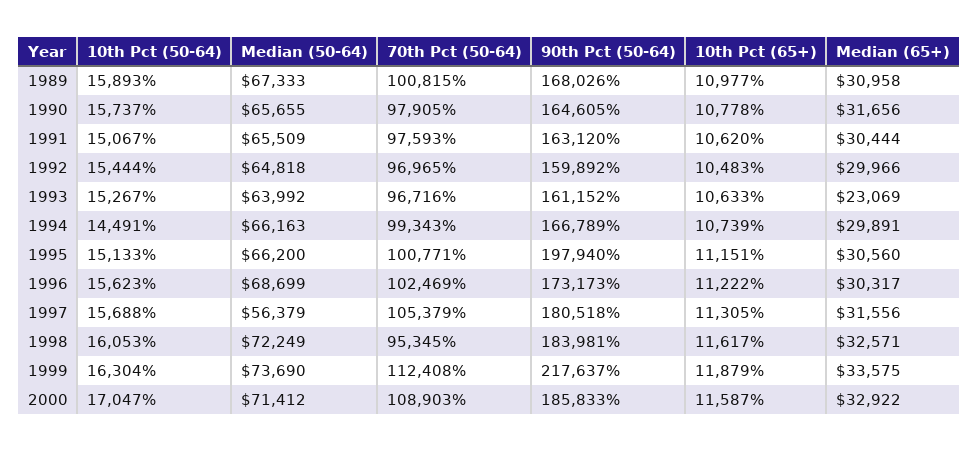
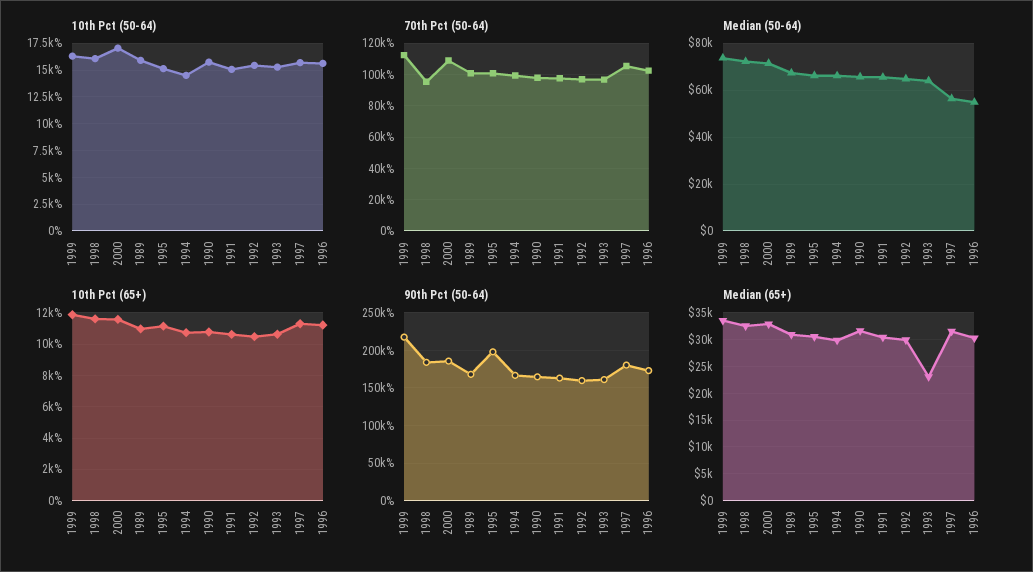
  {
    "10th Pct (50-64)": {
      "1989": 15893,
      "1990": 15737,
      "1991": 15067,
      "1992": 15444,
      "1993": 15267,
      "1994": 14491,
      "1995": 15133,
      "1996": 15623,
      "1997": 15688,
      "1998": 16053,
      "1999": 16304,
      "2000": 17047
    },
    "Median (50-64)": {
      "1989": 67333,
      "1990": 65655,
      "1991": 65509,
      "1992": 64818,
      "1993": 63992,
      "1994": 66163,
      "1995": 66200,
-     "1996": 68699,
+     "1996": 55000,
      "1997": 56379,
      "1998": 72249,
      "1999": 73690,
      "2000": 71412
    },
    "70th Pct (50-64)": {
      "1989": 100815,
      "1990": 97905,
      "1991": 97593,
      "1992": 96965,
      "1993": 96716,
      "1994": 99343,
      "1995": 100771,
      "1996": 102469,
      "1997": 105379,
      "1998": 95345,
      "1999": 112408,
      "2000": 108903
    },
    "90th Pct (50-64)": {
      "1989": 168026,
      "1990": 164605,
      "1991": 163120,
      "1992": 159892,
      "1993": 161152,
      "1994": 166789,
      "1995": 197940,
      "1996": 173173,
      "1997": 180518,
      "1998": 183981,
      "1999": 217637,
      "2000": 185833
    },
    "10th Pct (65+)": {
      "1989": 10977,
      "1990": 10778,
      "1991": 10620,
      "1992": 10483,
      "1993": 10633,
      "1994": 10739,
      "1995": 11151,
      "1996": 11222,
      "1997": 11305,
      "1998": 11617,
      "1999": 11879,
      "2000": 11587
    },
    "Median (65+)": {
      "1989": 30958,
      "1990": 31656,
      "1991": 30444,
      "1992": 29966,
      "1993": 23069,
      "1994": 29891,
      "1995": 30560,
      "1996": 30317,
      "1997": 31556,
      "1998": 32571,
      "1999": 33575,
      "2000": 32922
    }
  }

